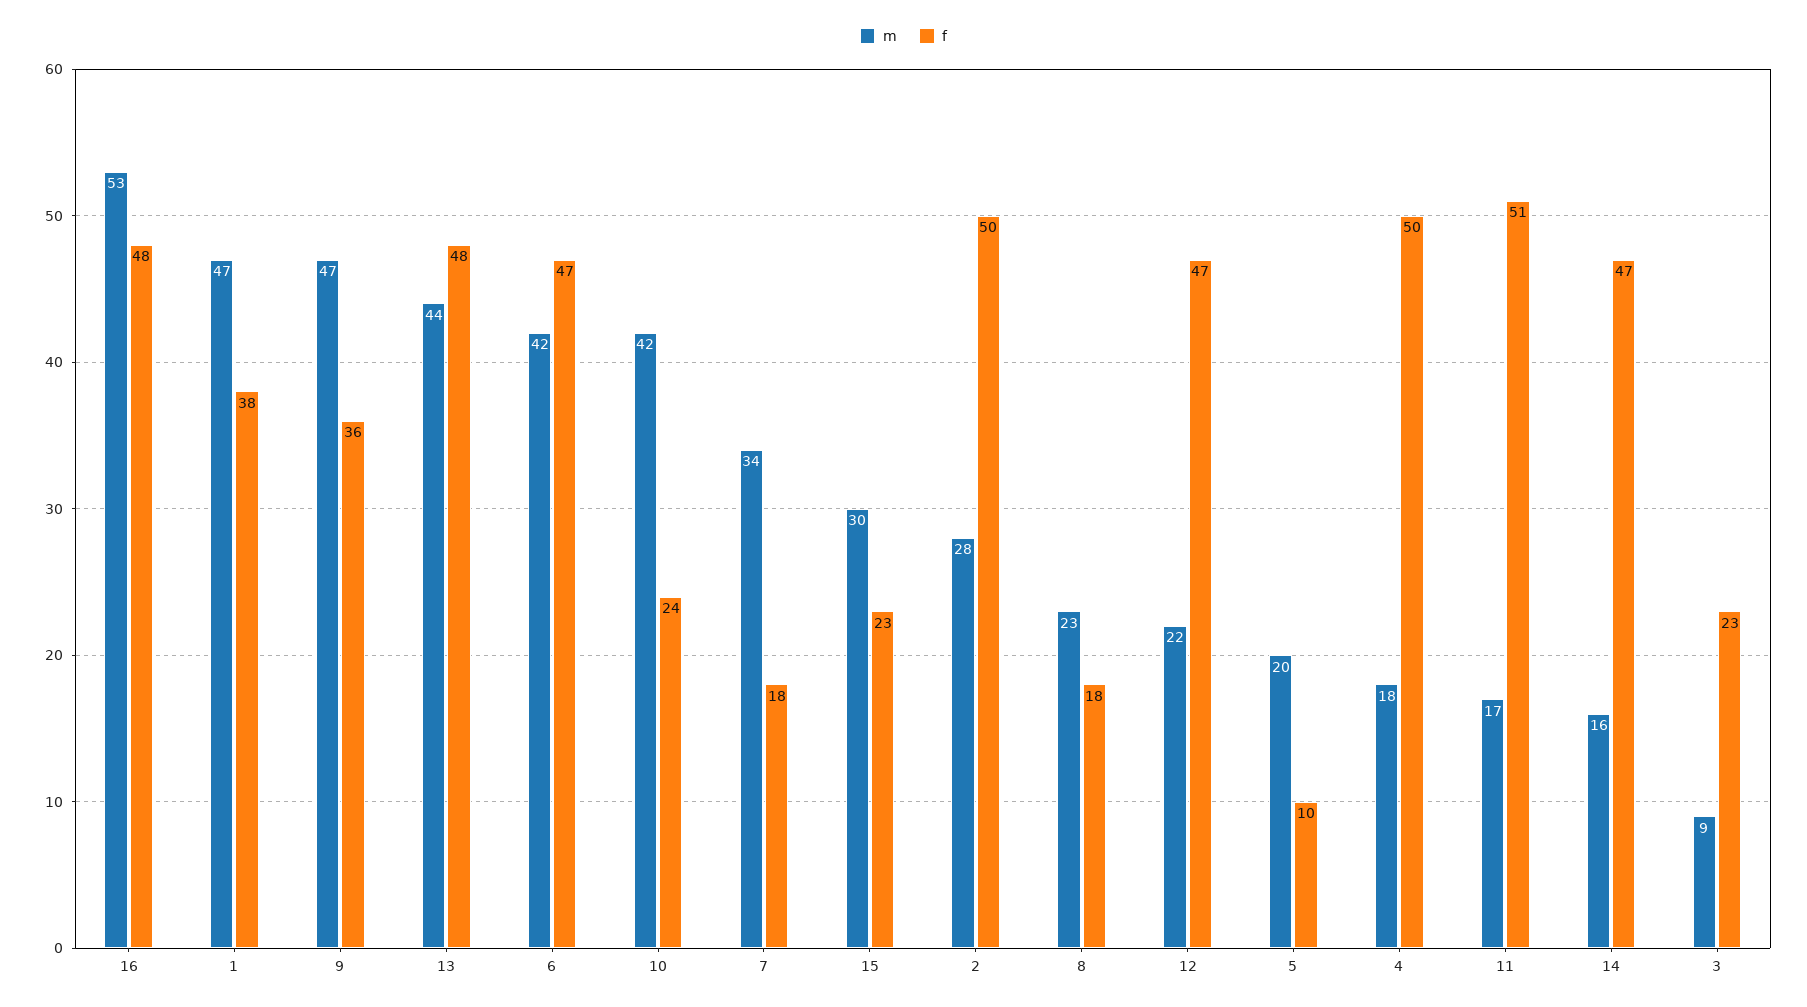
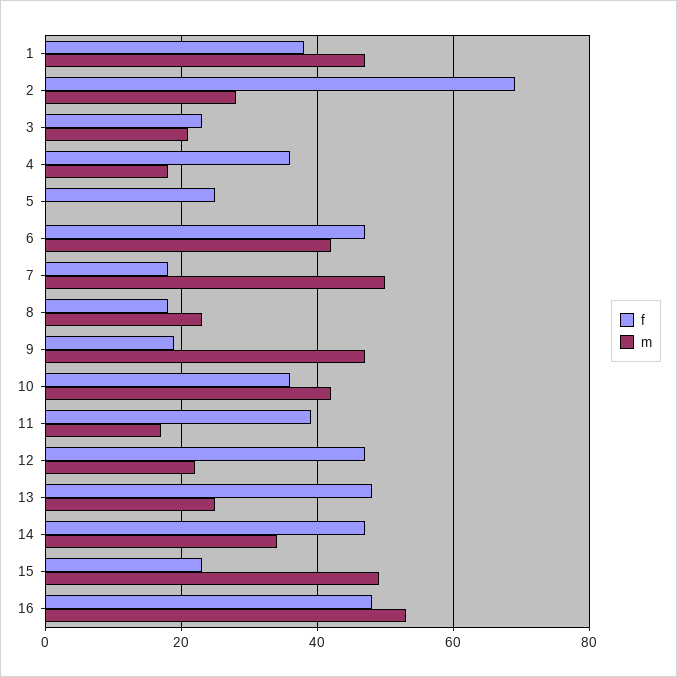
  {
    "m": {
      "16": 53,
      "1": 47,
      "9": 47,
-     "13": 44,
+     "13": 25,
      "6": 42,
      "10": 42,
-     "7": 34,
+     "7": 50,
-     "15": 30,
+     "15": 50,
      "2": 28,
      "8": 23,
      "12": 22,
-     "5": 20,
+     "5": 0,
      "4": 18,
      "11": 17,
-     "14": 16,
+     "14": 35,
-     "3": 9
+     "3": 20
    },
    "f": {
      "16": 48,
      "1": 38,
-     "9": 36,
+     "9": 20,
      "13": 48,
      "6": 47,
-     "10": 24,
+     "10": 35,
      "7": 18,
      "15": 23,
-     "2": 50,
+     "2": 70,
      "8": 18,
      "12": 47,
-     "5": 10,
+     "5": 25,
-     "4": 50,
+     "4": 35,
-     "11": 51,
+     "11": 40,
      "14": 47,
      "3": 23
    }
  }

